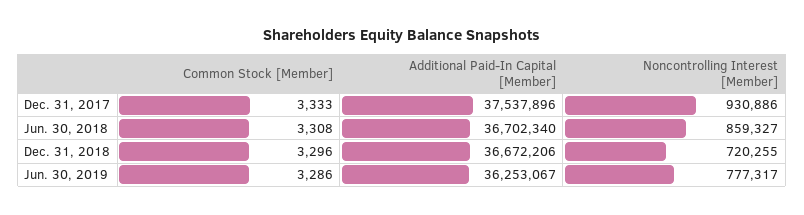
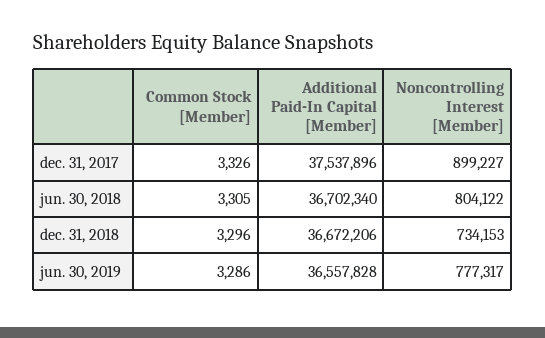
  {
    "Common Stock [Member]": {
-     "Dec. 31, 2017": 3333,
+     "Dec. 31, 2017": 3326,
-     "Jun. 30, 2018": 3308,
+     "Jun. 30, 2018": 3305,
      "Dec. 31, 2018": 3296,
      "Jun. 30, 2019": 3286
    },
    "Additional Paid-In Capital [Member]": {
      "Dec. 31, 2017": 37537896,
      "Jun. 30, 2018": 36702340,
      "Dec. 31, 2018": 36672206,
-     "Jun. 30, 2019": 36253067
+     "Jun. 30, 2019": 36557828
    },
    "Noncontrolling Interest [Member]": {
-     "Dec. 31, 2017": 930886,
+     "Dec. 31, 2017": 899227,
-     "Jun. 30, 2018": 859327,
+     "Jun. 30, 2018": 804122,
-     "Dec. 31, 2018": 720255,
+     "Dec. 31, 2018": 734153,
      "Jun. 30, 2019": 777317
    }
  }

